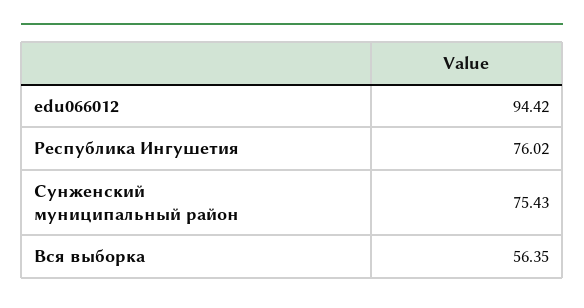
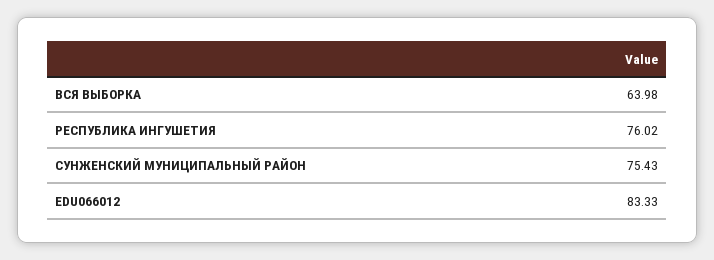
  {
-   "edu066012": 94.42,
+   "edu066012": 83.33,
    "Республика Ингушетия": 76.02,
    "Сунженский муниципальный район": 75.43,
-   "Вся выборка": 56.35
+   "Вся выборка": 63.98
  }

